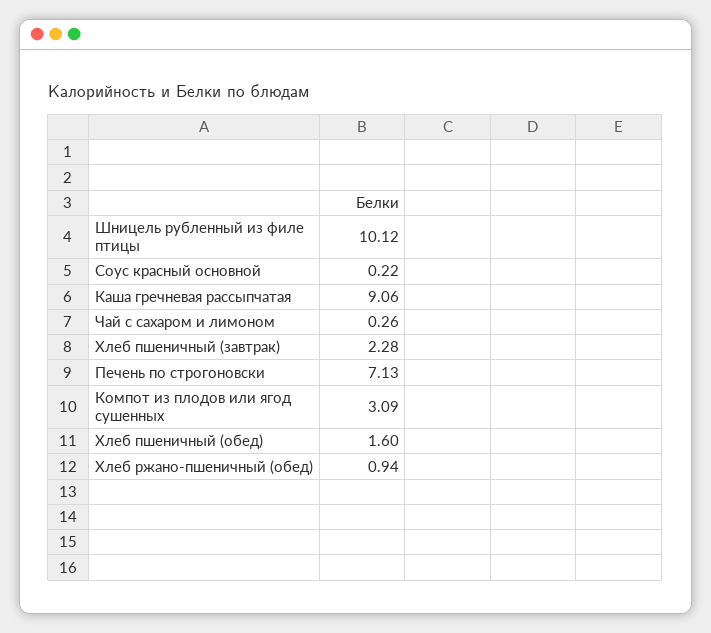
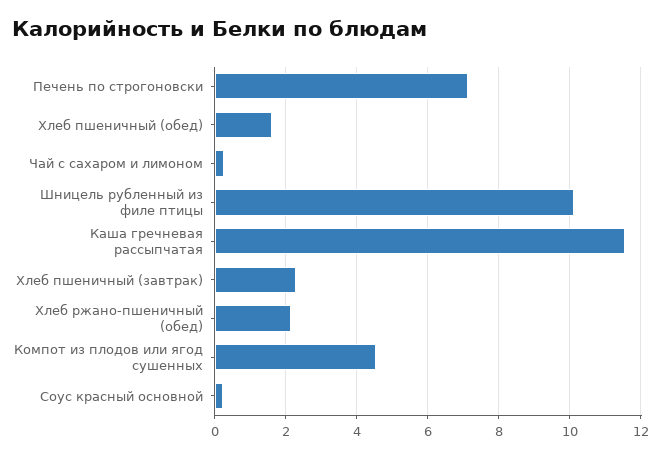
  {
    "Шницель рубленный из филе птицы": 10.12,
    "Соус красный основной": 0.22,
-   "Каша гречневая рассыпчатая": 9.06,
+   "Каша гречневая рассыпчатая": 11.6,
    "Чай с сахаром и лимоном": 0.26,
    "Хлеб пшеничный (завтрак)": 2.28,
    "Печень по строгоновски": 7.13,
-   "Компот из плодов или ягод сушенных": 3.09,
+   "Компот из плодов или ягод сушенных": 4.6,
    "Хлеб пшеничный (обед)": 1.6,
-   "Хлеб ржано-пшеничный (обед)": 0.94
+   "Хлеб ржано-пшеничный (обед)": 2.2
  }

